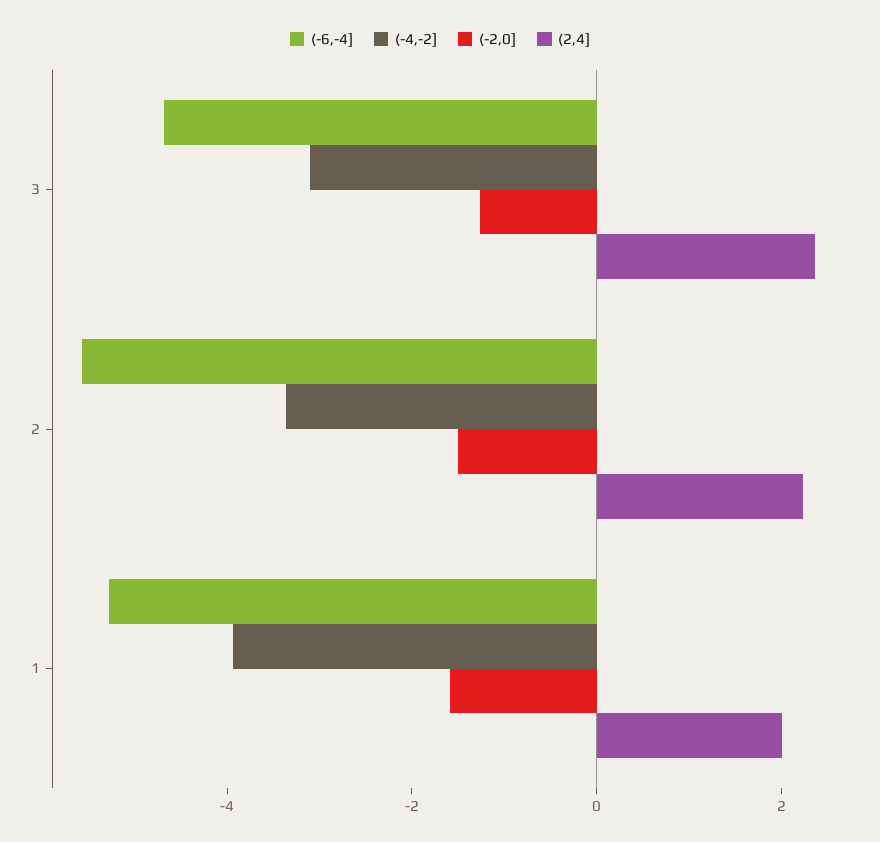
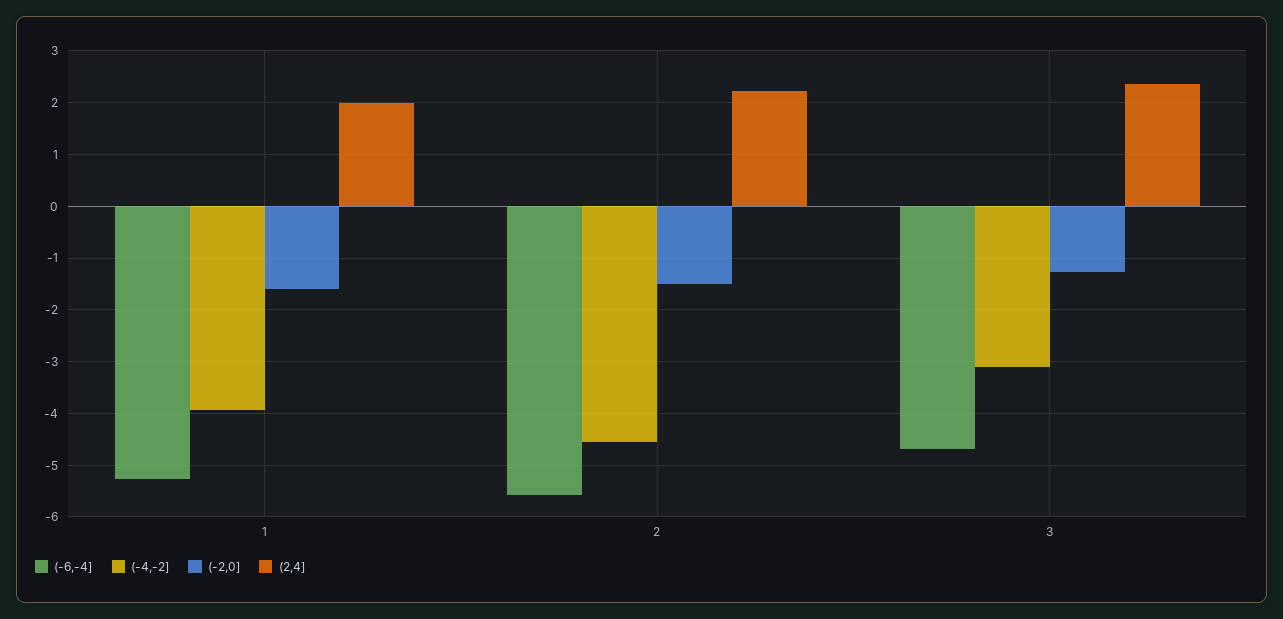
  {
    "(-6,-4]": {
      "3": -4.6,
      "2": -5.6,
      "1": -5.2
    },
    "(-4,-2]": {
      "3": -3.2,
-     "2": -3.5,
+     "2": -4.6,
      "1": -4
    },
    "(-2,0]": {
      "3": -1.2,
      "2": -1.6,
      "1": -1.6
    },
    "(2,4]": {
      "3": 2.4,
      "2": 2.2,
      "1": 2
    }
  }

